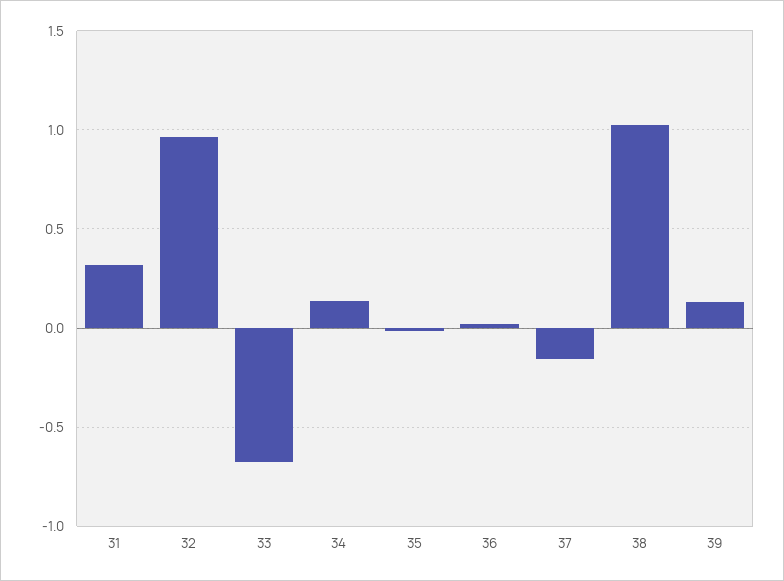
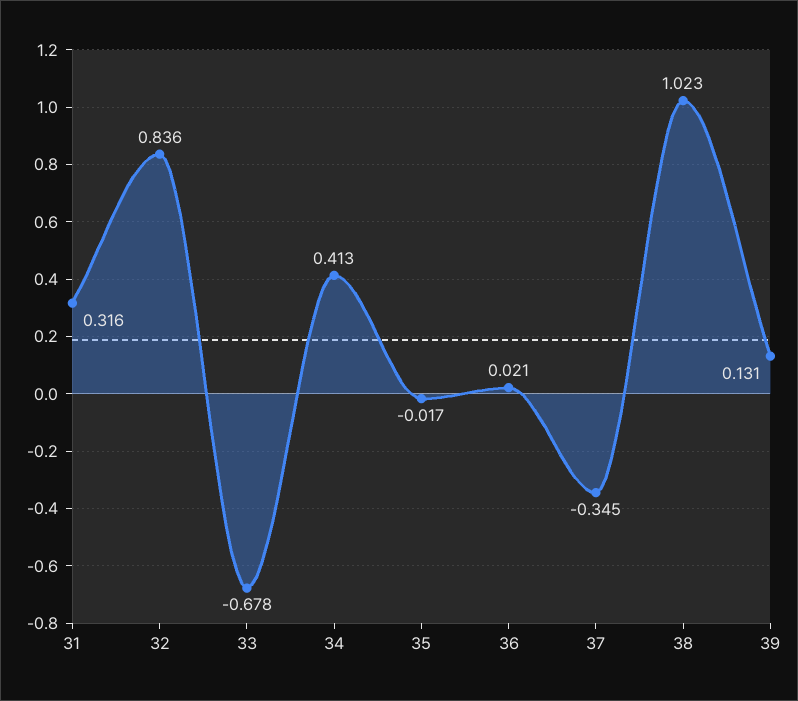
  {
    "31": 0.316,
-   "32": 0.95,
+   "32": 0.836,
    "33": -0.678,
-   "34": 0.15,
+   "34": 0.413,
    "35": -0.017,
    "36": 0.021,
-   "37": -0.15,
+   "37": -0.345,
    "38": 1.023,
    "39": 0.131
  }

